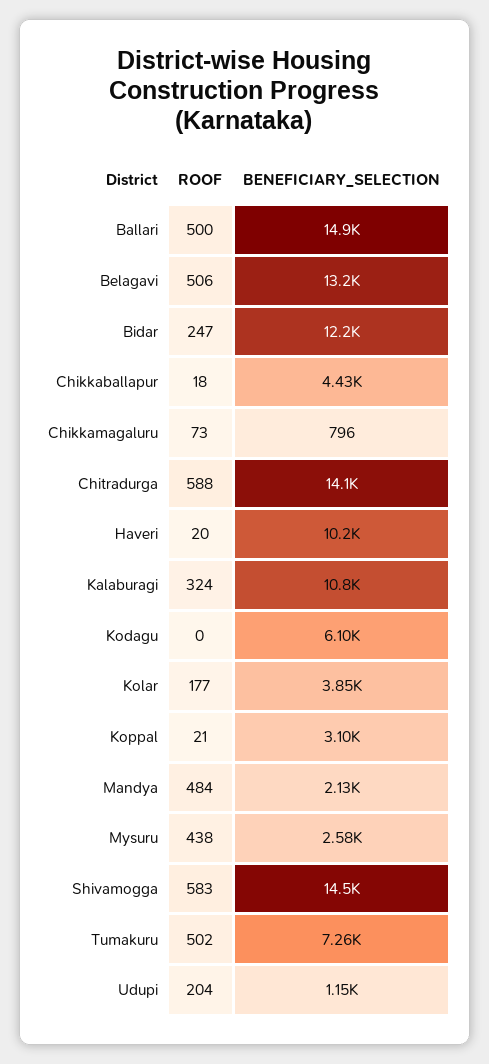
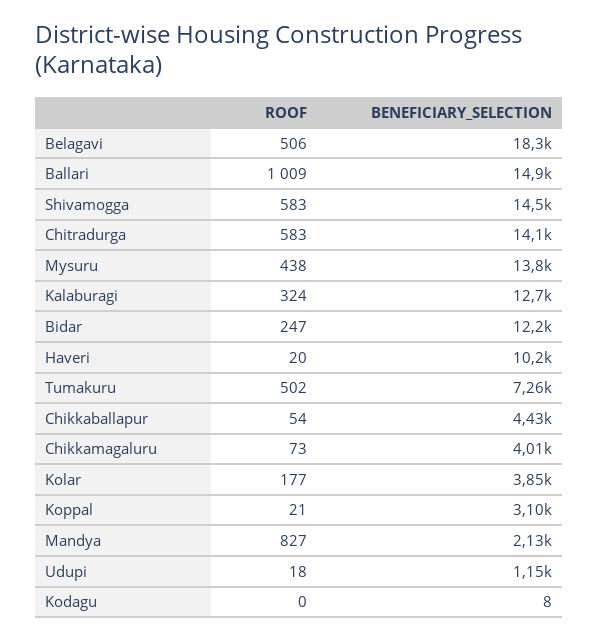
  {
    "ROOF": {
-     "Ballari": 500,
+     "Ballari": 1009,
      "Belagavi": 506,
      "Bidar": 247,
-     "Chikkaballapur": 18,
+     "Chikkaballapur": 54,
      "Chikkamagaluru": 73,
-     "Chitradurga": 588,
+     "Chitradurga": 583,
      "Haveri": 20,
      "Kalaburagi": 324,
      "Kodagu": 0,
      "Kolar": 177,
      "Koppal": 21,
-     "Mandya": 484,
+     "Mandya": 827,
      "Mysuru": 438,
      "Shivamogga": 583,
      "Tumakuru": 502,
-     "Udupi": 204
+     "Udupi": 18
    },
    "BENEFICIARY_SELECTION": {
      "Ballari": 14900,
-     "Belagavi": 13200,
+     "Belagavi": 18300,
      "Bidar": 12200,
      "Chikkaballapur": 4430,
-     "Chikkamagaluru": 796,
+     "Chikkamagaluru": 4010,
      "Chitradurga": 14100,
      "Haveri": 10200,
-     "Kalaburagi": 10800,
+     "Kalaburagi": 12700,
-     "Kodagu": 6100,
+     "Kodagu": 8,
      "Kolar": 3850,
      "Koppal": 3100,
      "Mandya": 2130,
-     "Mysuru": 2580,
+     "Mysuru": 13800,
      "Shivamogga": 14500,
      "Tumakuru": 7260,
      "Udupi": 1150
    }
  }

